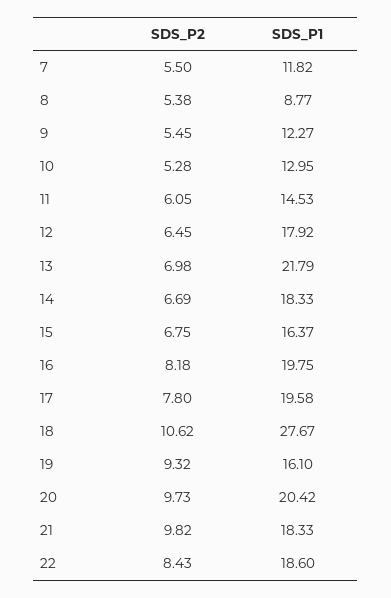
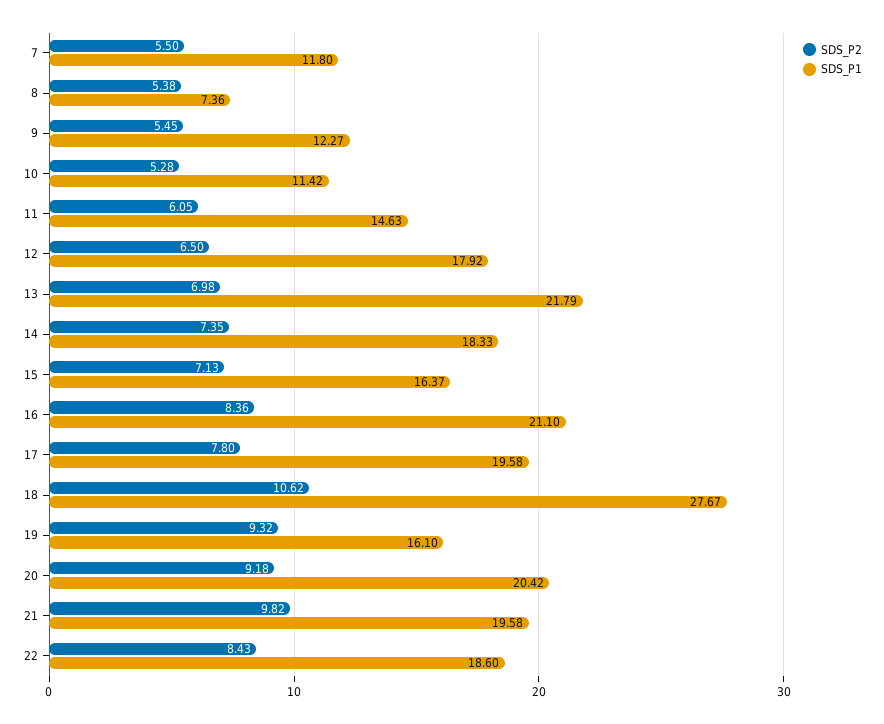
  {
    "SDS_P2": {
      "7": 5.5,
      "8": 5.38,
      "9": 5.45,
      "10": 5.28,
      "11": 6.05,
-     "12": 6.45,
+     "12": 6.5,
      "13": 6.98,
-     "14": 6.69,
+     "14": 7.35,
-     "15": 6.75,
+     "15": 7.13,
-     "16": 8.18,
+     "16": 8.36,
      "17": 7.8,
      "18": 10.62,
      "19": 9.32,
-     "20": 9.73,
+     "20": 9.18,
      "21": 9.82,
      "22": 8.43
    },
    "SDS_P1": {
-     "7": 11.82,
+     "7": 11.8,
-     "8": 8.77,
+     "8": 7.36,
      "9": 12.27,
-     "10": 12.95,
+     "10": 11.42,
-     "11": 14.53,
+     "11": 14.63,
      "12": 17.92,
      "13": 21.79,
      "14": 18.33,
      "15": 16.37,
-     "16": 19.75,
+     "16": 21.1,
      "17": 19.58,
      "18": 27.67,
      "19": 16.1,
      "20": 20.42,
-     "21": 18.33,
+     "21": 19.58,
      "22": 18.6
    }
  }

